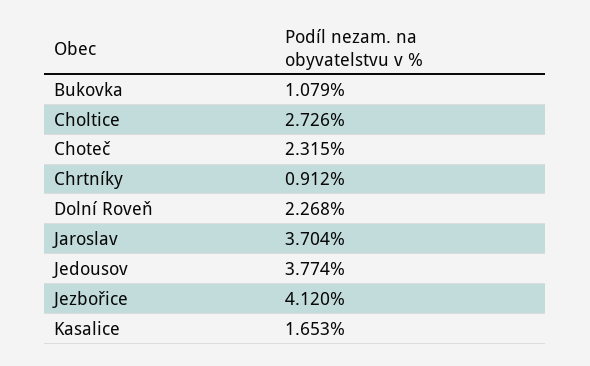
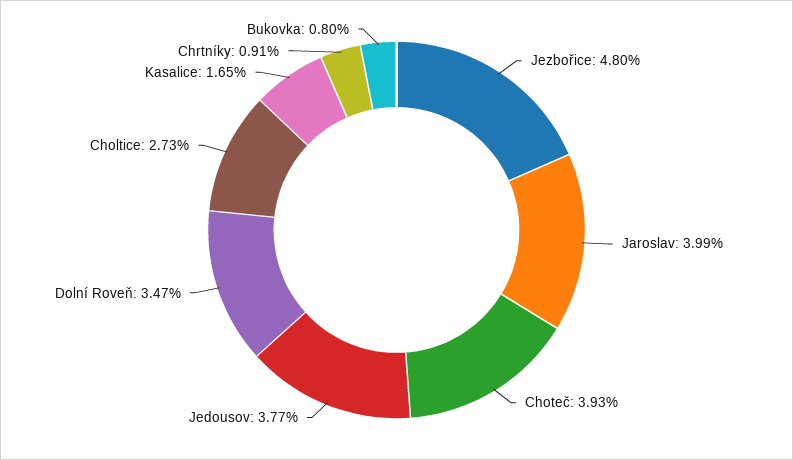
  {
-   "Bukovka": 1.079,
+   "Bukovka": 0.8,
    "Choltice": 2.726,
-   "Choteč": 2.315,
+   "Choteč": 3.93,
    "Chrtníky": 0.912,
-   "Dolní Roveň": 2.268,
+   "Dolní Roveň": 3.47,
-   "Jaroslav": 3.704,
+   "Jaroslav": 3.99,
    "Jedousov": 3.774,
-   "Jezbořice": 4.12,
+   "Jezbořice": 4.8,
    "Kasalice": 1.653
  }

